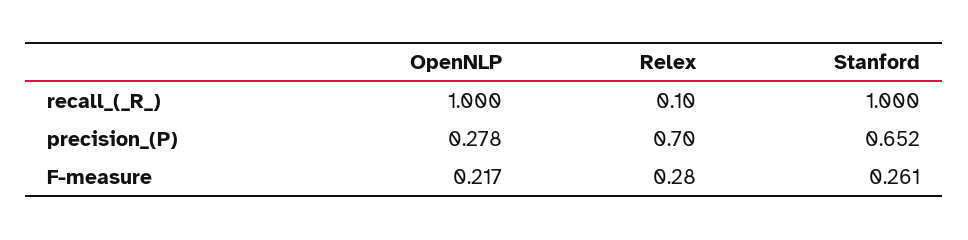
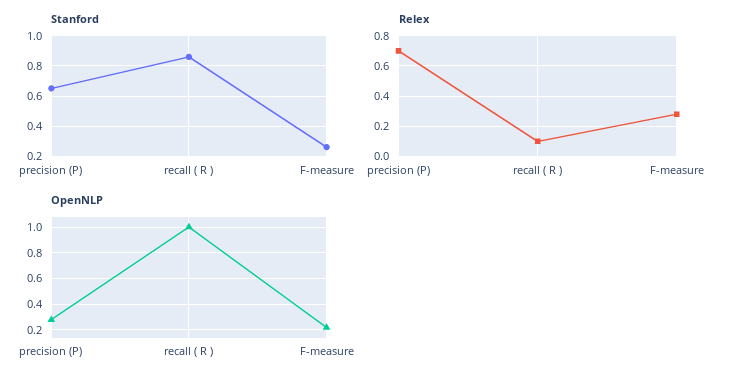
  {
    "OpenNLP": {
      "recall_(_R_)": 1,
      "precision_(P)": 0.278,
      "F-measure": 0.217
    },
    "Relex": {
      "recall_(_R_)": 0.1,
      "precision_(P)": 0.7,
      "F-measure": 0.28
    },
    "Stanford": {
-     "recall_(_R_)": 1,
+     "recall_(_R_)": 0.85,
      "precision_(P)": 0.652,
      "F-measure": 0.261
    }
  }

